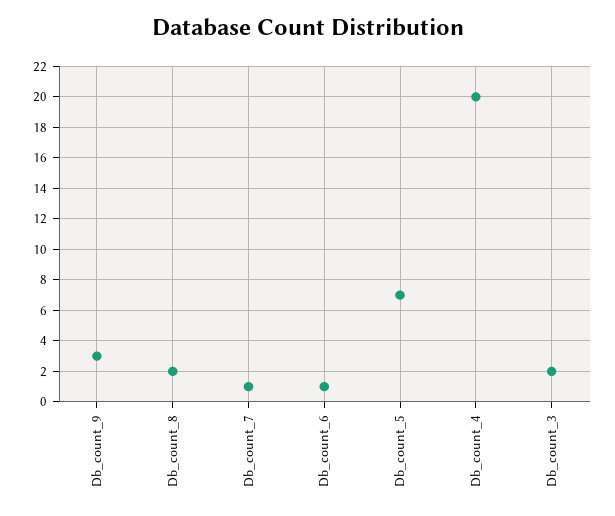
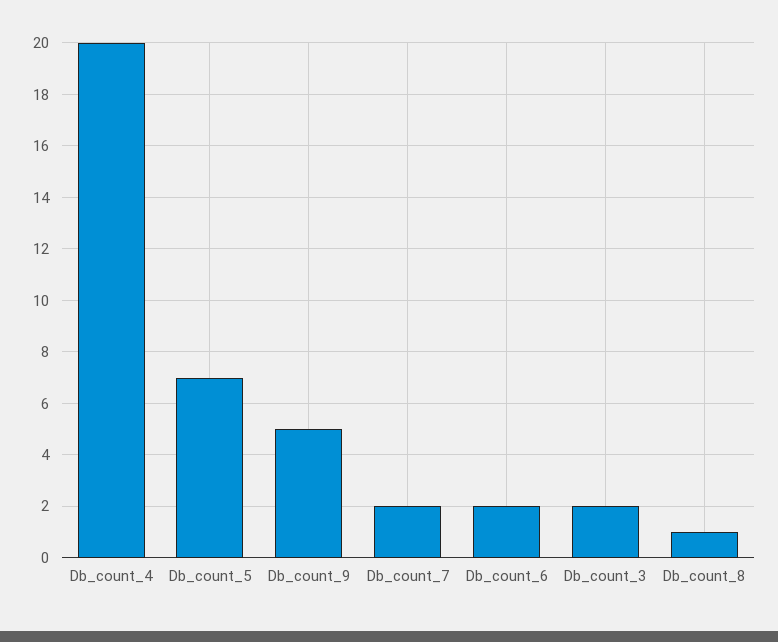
  {
-   "Db_count_9": 3,
+   "Db_count_9": 5,
-   "Db_count_8": 2,
+   "Db_count_8": 1,
-   "Db_count_7": 1,
+   "Db_count_7": 2,
-   "Db_count_6": 1,
+   "Db_count_6": 2,
    "Db_count_5": 7,
    "Db_count_4": 20,
    "Db_count_3": 2
  }

